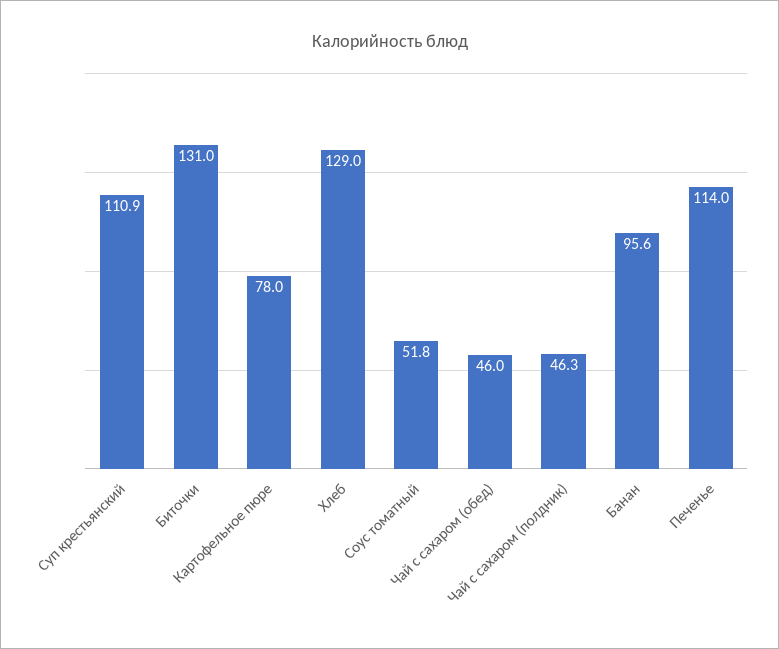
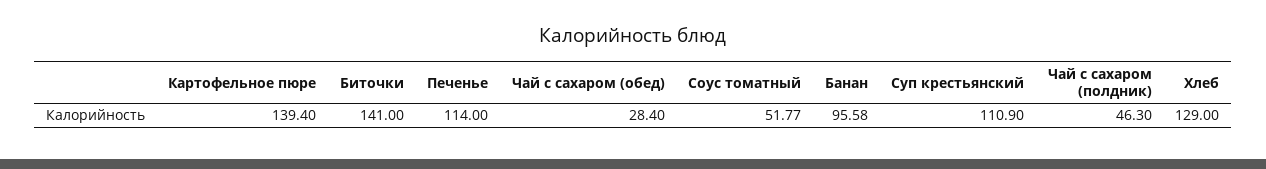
  {
    "Суп крестьянский": 110.9,
-   "Биточки": 131,
+   "Биточки": 141,
-   "Картофельное пюре": 78,
+   "Картофельное пюре": 139.4,
    "Хлеб": 129,
    "Соус томатный": 51.77,
-   "Чай с сахаром (обед)": 46,
+   "Чай с сахаром (обед)": 28.4,
    "Чай с сахаром (полдник)": 46.3,
    "Банан": 95.58,
    "Печенье": 114
  }

